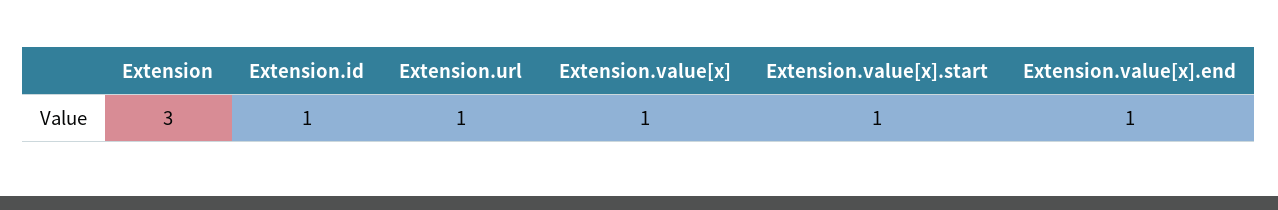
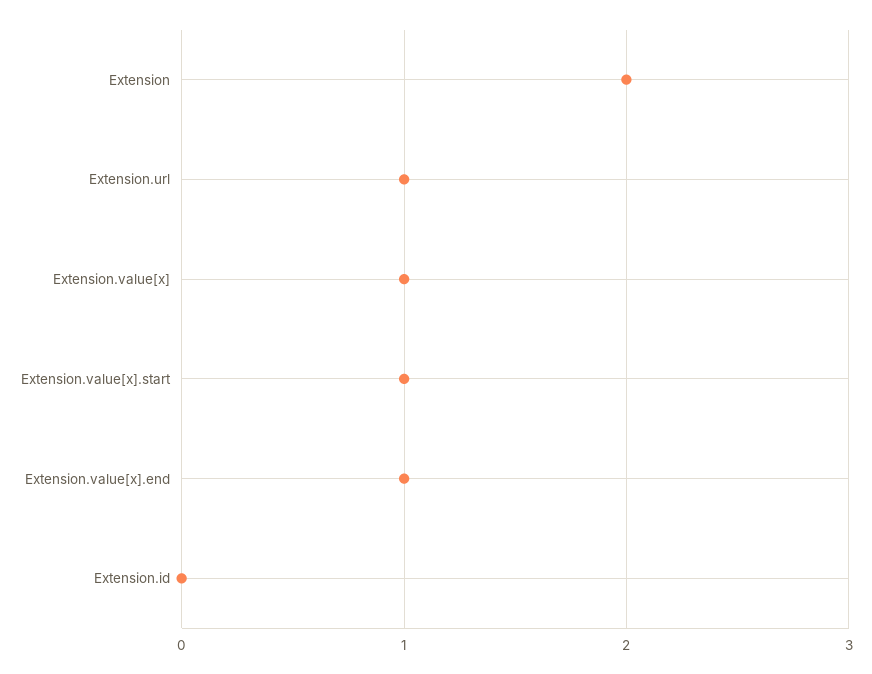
  {
-   "Extension": 3,
+   "Extension": 2,
-   "Extension.id": 1,
+   "Extension.id": 0,
    "Extension.url": 1,
    "Extension.value[x]": 1,
    "Extension.value[x].start": 1,
    "Extension.value[x].end": 1
  }

